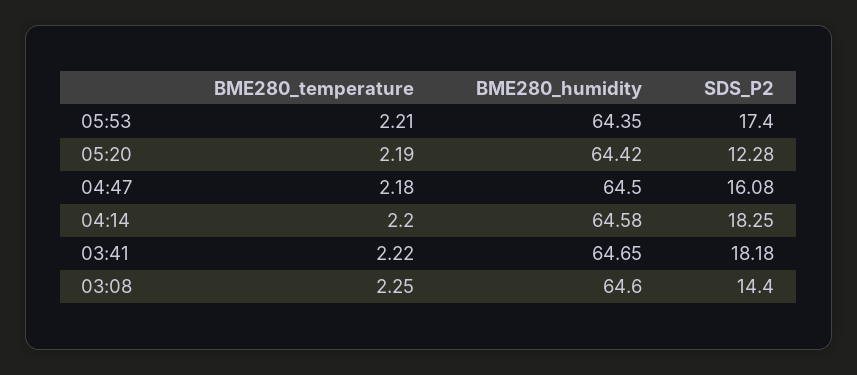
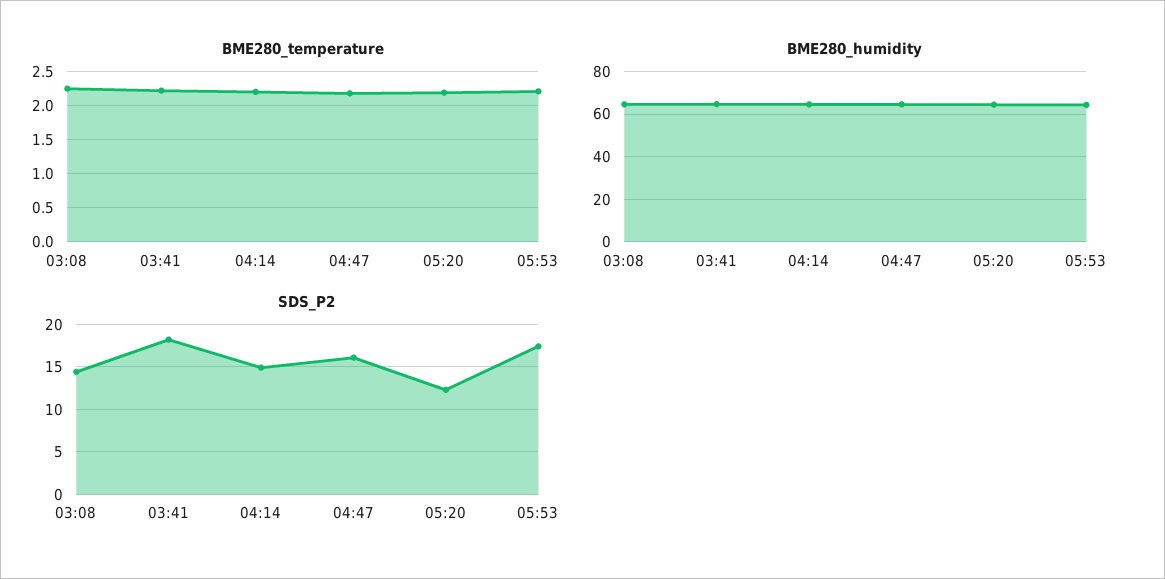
  {
    "BME280_temperature": {
      "05:53": 2.21,
      "05:20": 2.19,
      "04:47": 2.18,
      "04:14": 2.2,
      "03:41": 2.22,
      "03:08": 2.25
    },
    "BME280_humidity": {
      "05:53": 64.35,
      "05:20": 64.42,
      "04:47": 64.5,
      "04:14": 64.58,
      "03:41": 64.65,
      "03:08": 64.6
    },
    "SDS_P2": {
      "05:53": 17.4,
      "05:20": 12.28,
      "04:47": 16.08,
-     "04:14": 18.25,
+     "04:14": 15,
      "03:41": 18.18,
      "03:08": 14.4
    }
  }

